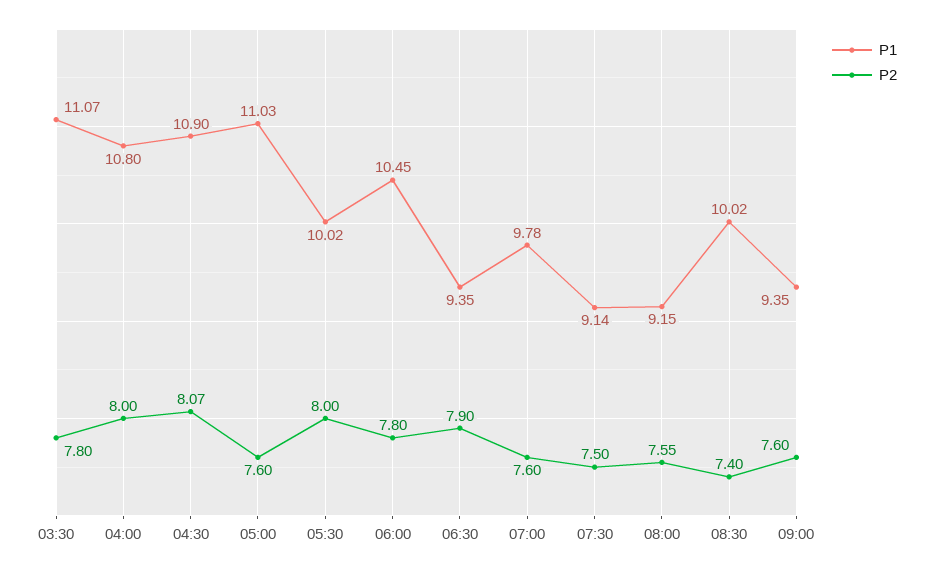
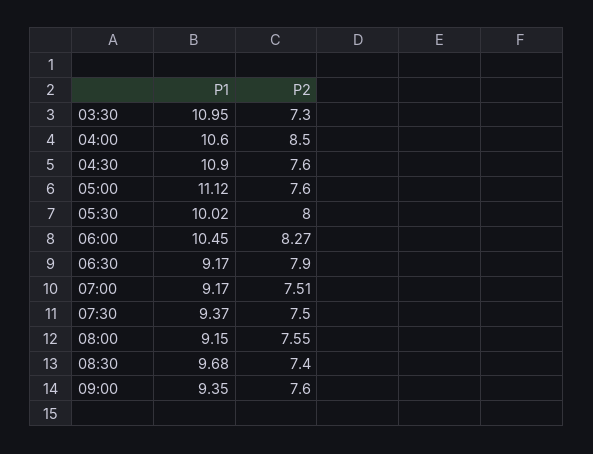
  {
    "P1": {
-     "03:30": 11.07,
+     "03:30": 10.95,
-     "04:00": 10.8,
+     "04:00": 10.6,
      "04:30": 10.9,
-     "05:00": 11.03,
+     "05:00": 11.12,
      "05:30": 10.02,
      "06:00": 10.45,
-     "06:30": 9.35,
+     "06:30": 9.17,
-     "07:00": 9.78,
+     "07:00": 9.17,
-     "07:30": 9.14,
+     "07:30": 9.37,
      "08:00": 9.15,
-     "08:30": 10.02,
+     "08:30": 9.68,
      "09:00": 9.35
    },
    "P2": {
-     "03:30": 7.8,
+     "03:30": 7.3,
-     "04:00": 8,
+     "04:00": 8.5,
-     "04:30": 8.07,
+     "04:30": 7.6,
      "05:00": 7.6,
      "05:30": 8,
-     "06:00": 7.8,
+     "06:00": 8.27,
      "06:30": 7.9,
-     "07:00": 7.6,
+     "07:00": 7.51,
      "07:30": 7.5,
      "08:00": 7.55,
      "08:30": 7.4,
      "09:00": 7.6
    }
  }

